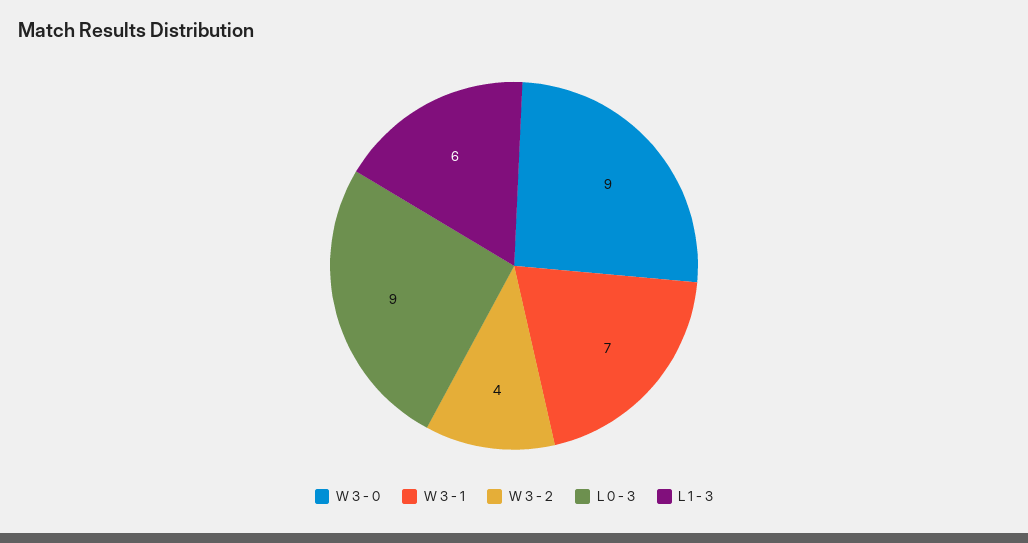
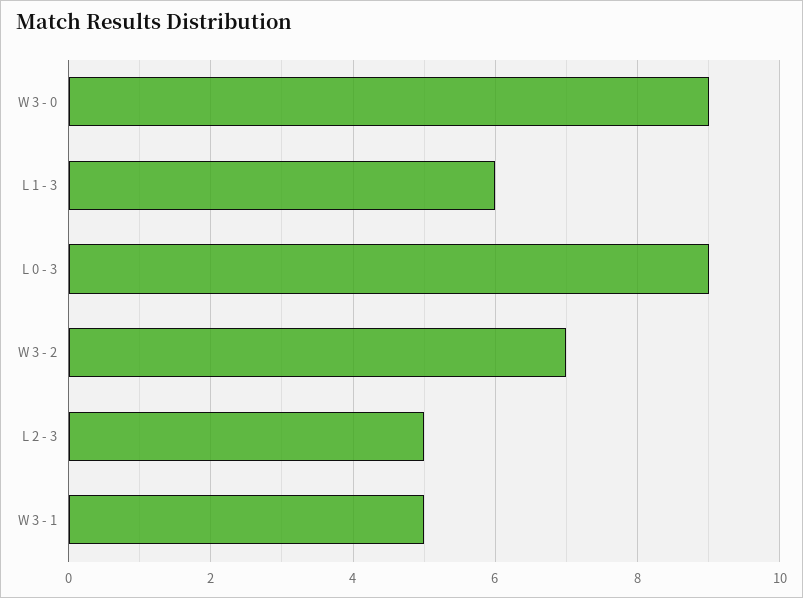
  {
    "W 3 - 0": 9,
-   "W 3 - 1": 7,
+   "W 3 - 1": 5,
-   "W 3 - 2": 4,
+   "W 3 - 2": 7,
    "L 0 - 3": 9,
-   "L 1 - 3": 6
+   "L 1 - 3": 6,
+   "L 2 - 3": 5
  }

